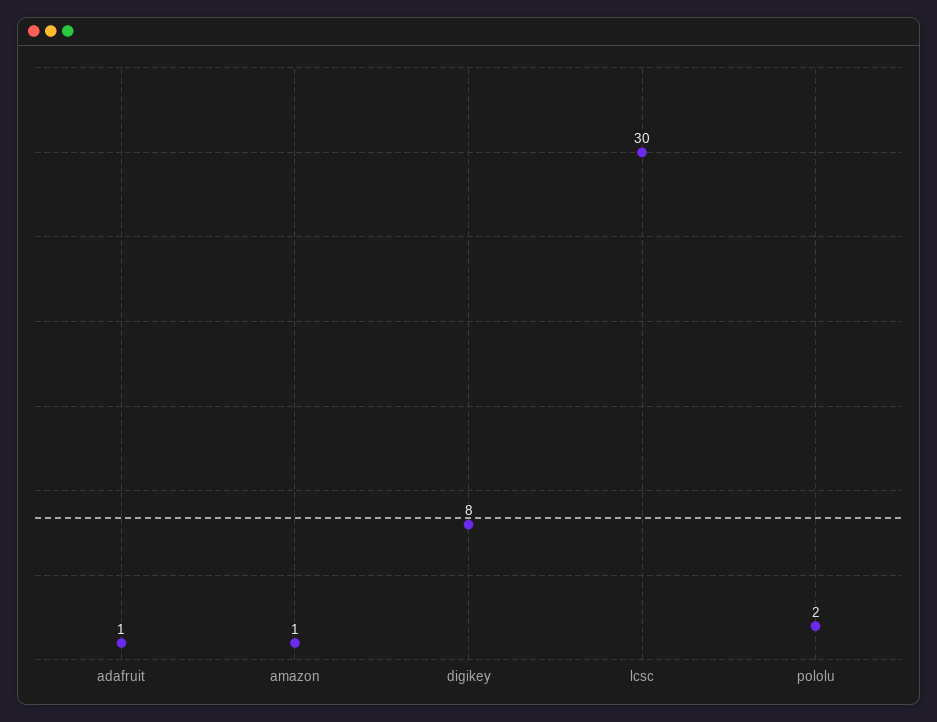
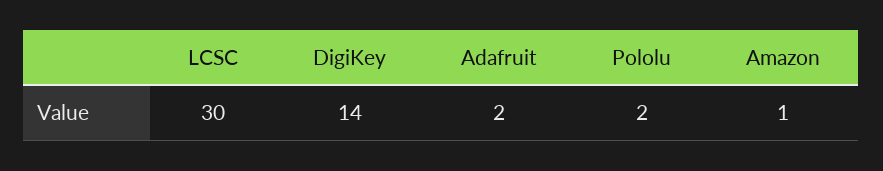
  {
-   "adafruit": 1,
+   "adafruit": 2,
    "amazon": 1,
-   "digikey": 8,
+   "digikey": 14,
    "lcsc": 30,
    "pololu": 2
  }

